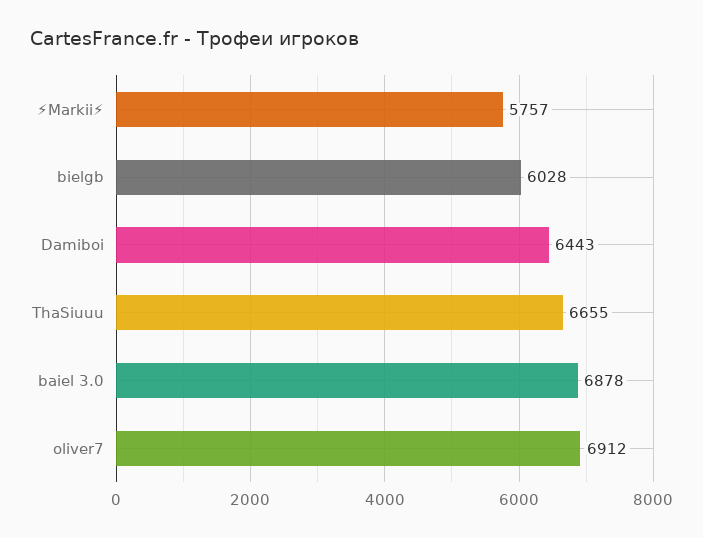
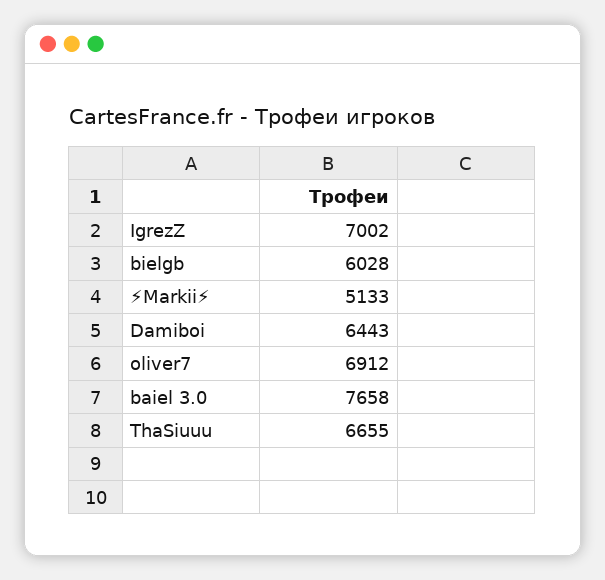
  {
-   "⚡Markii⚡": 5757,
+   "⚡Markii⚡": 5133,
    "bielgb": 6028,
    "Damiboi": 6443,
    "ThaSiuuu": 6655,
-   "baiel 3.0": 6878,
+   "baiel 3.0": 7658,
-   "oliver7": 6912
+   "oliver7": 6912,
+   "IgrezZ": 7002
  }

